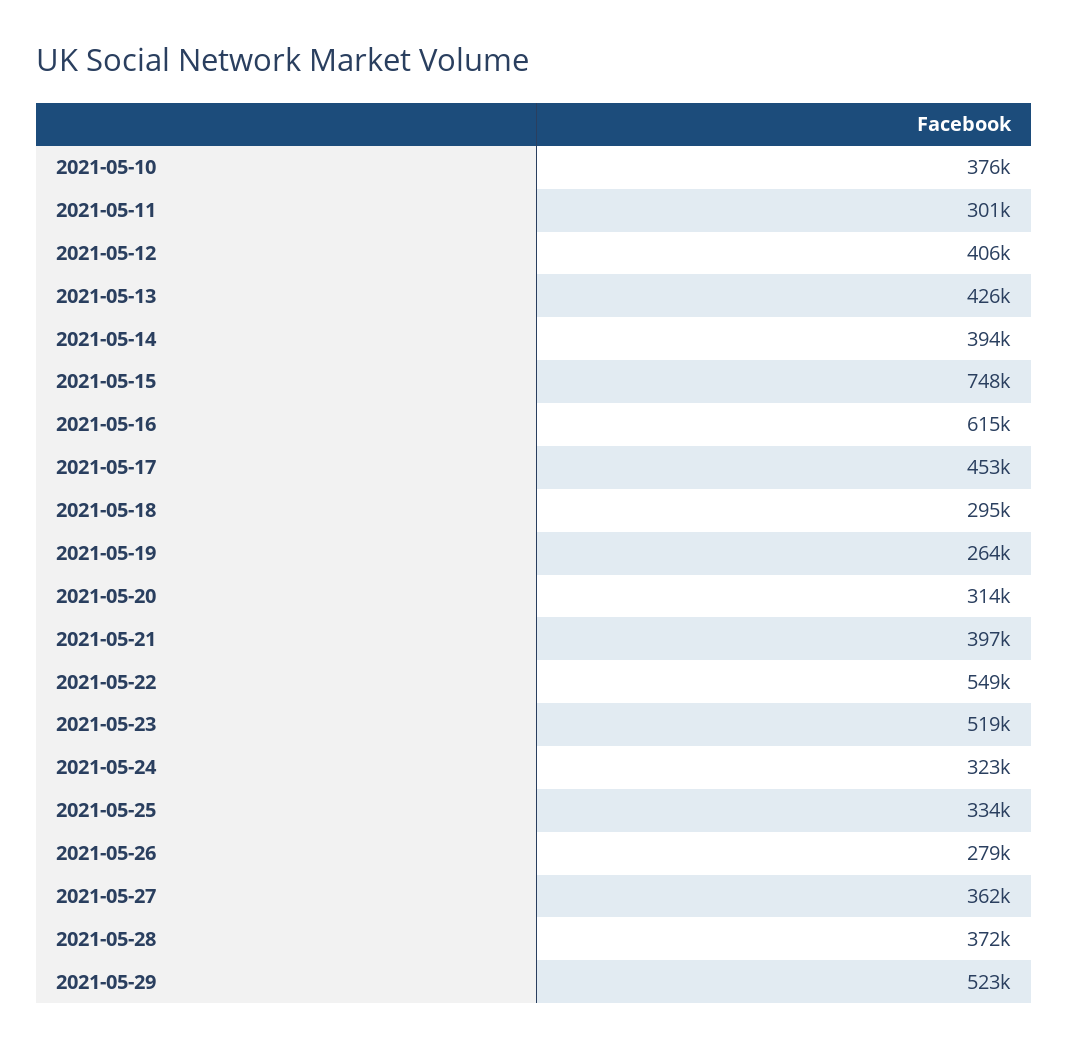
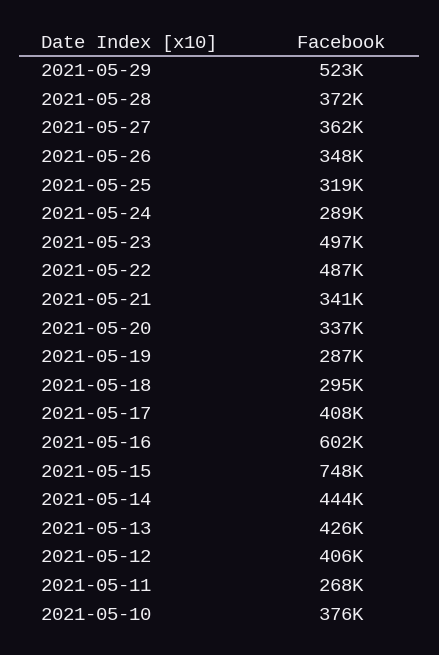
  {
    "2021-05-10": 376000,
-   "2021-05-11": 301000,
+   "2021-05-11": 268000,
    "2021-05-12": 406000,
    "2021-05-13": 426000,
-   "2021-05-14": 394000,
+   "2021-05-14": 444000,
    "2021-05-15": 748000,
-   "2021-05-16": 615000,
+   "2021-05-16": 602000,
-   "2021-05-17": 453000,
+   "2021-05-17": 408000,
    "2021-05-18": 295000,
-   "2021-05-19": 264000,
+   "2021-05-19": 287000,
-   "2021-05-20": 314000,
+   "2021-05-20": 337000,
-   "2021-05-21": 397000,
+   "2021-05-21": 341000,
-   "2021-05-22": 549000,
+   "2021-05-22": 487000,
-   "2021-05-23": 519000,
+   "2021-05-23": 497000,
-   "2021-05-24": 323000,
+   "2021-05-24": 289000,
-   "2021-05-25": 334000,
+   "2021-05-25": 319000,
-   "2021-05-26": 279000,
+   "2021-05-26": 348000,
    "2021-05-27": 362000,
    "2021-05-28": 372000,
    "2021-05-29": 523000
  }

